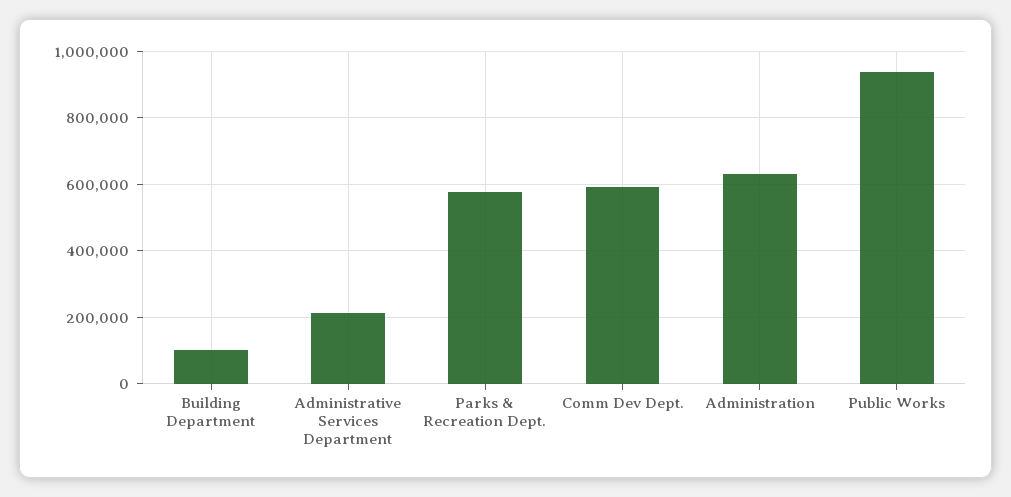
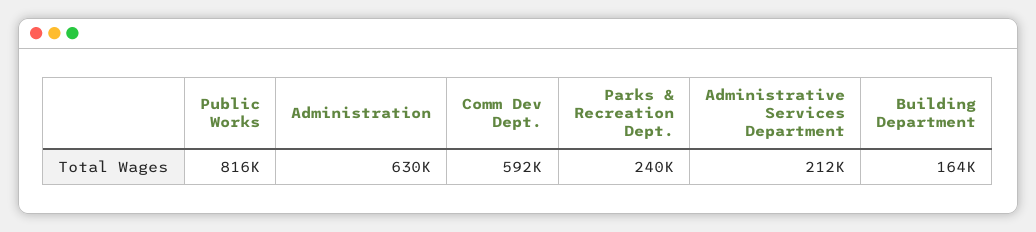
  {
-   "Building Department": 100000,
+   "Building Department": 164000,
    "Administrative Services Department": 212000,
-   "Parks & Recreation Dept.": 580000,
+   "Parks & Recreation Dept.": 240000,
    "Comm Dev Dept.": 592000,
    "Administration": 630000,
-   "Public Works": 940000
+   "Public Works": 816000
  }

